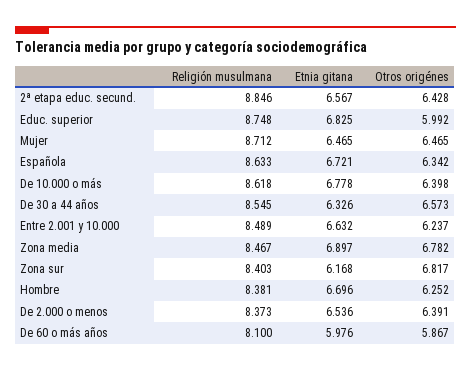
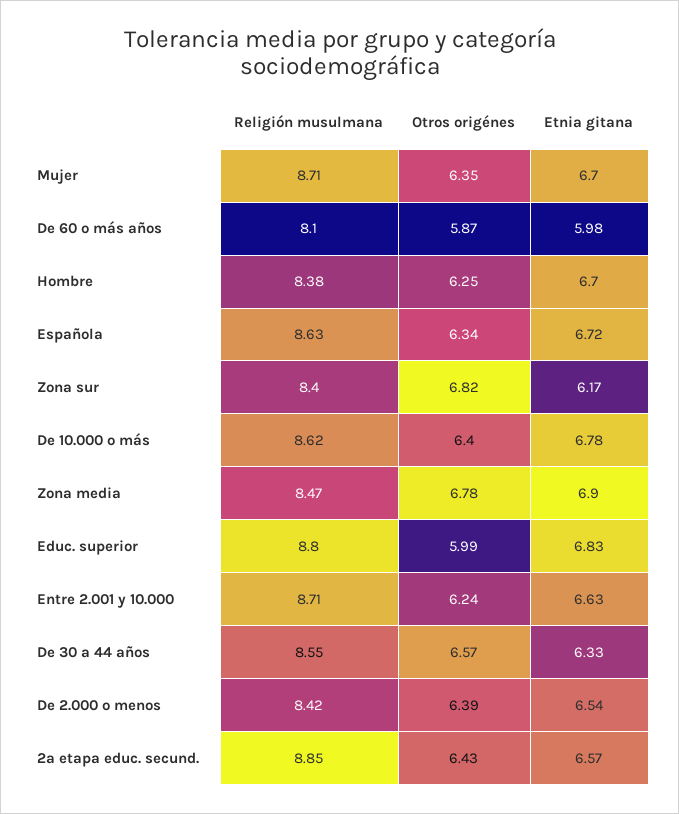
  {
    "Religión musulmana": {
      "2ª etapa educ. secund.": 8.846,
-     "Educ. superior": 8.748,
+     "Educ. superior": 8.8,
      "Mujer": 8.712,
      "Española": 8.633,
      "De 10.000 o más": 8.618,
      "De 30 a 44 años": 8.545,
-     "Entre 2.001 y 10.000": 8.489,
+     "Entre 2.001 y 10.000": 8.71,
      "Zona media": 8.467,
      "Zona sur": 8.403,
      "Hombre": 8.381,
-     "De 2.000 o menos": 8.373,
+     "De 2.000 o menos": 8.42,
      "De 60 o más años": 8.1
    },
    "Etnia gitana": {
      "2ª etapa educ. secund.": 6.567,
      "Educ. superior": 6.825,
-     "Mujer": 6.465,
+     "Mujer": 6.7,
      "Española": 6.721,
      "De 10.000 o más": 6.778,
      "De 30 a 44 años": 6.326,
      "Entre 2.001 y 10.000": 6.632,
      "Zona media": 6.897,
      "Zona sur": 6.168,
      "Hombre": 6.696,
      "De 2.000 o menos": 6.536,
      "De 60 o más años": 5.976
    },
    "Otros origénes": {
      "2ª etapa educ. secund.": 6.428,
      "Educ. superior": 5.992,
-     "Mujer": 6.465,
+     "Mujer": 6.35,
      "Española": 6.342,
      "De 10.000 o más": 6.398,
      "De 30 a 44 años": 6.573,
      "Entre 2.001 y 10.000": 6.237,
      "Zona media": 6.782,
      "Zona sur": 6.817,
      "Hombre": 6.252,
      "De 2.000 o menos": 6.391,
      "De 60 o más años": 5.867
    }
  }

